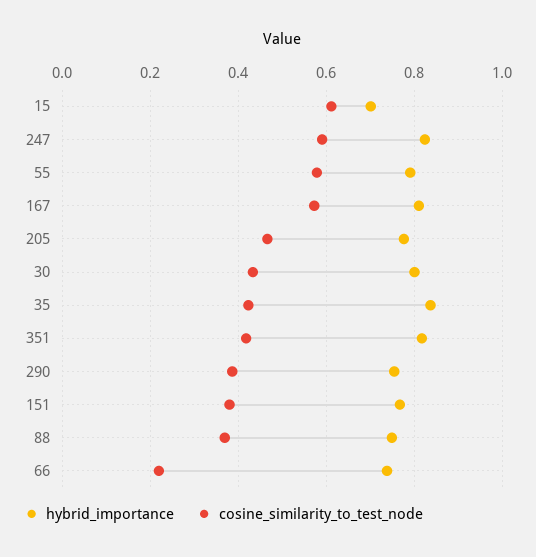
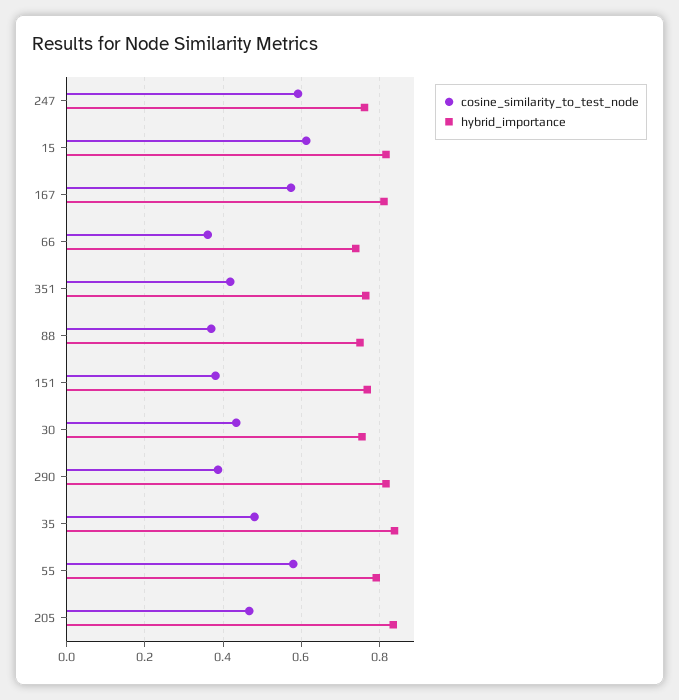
  {
    "hybrid_importance": {
-     "15": 0.7,
+     "15": 0.82,
-     "247": 0.82,
+     "247": 0.76,
      "55": 0.8,
      "167": 0.82,
-     "205": 0.78,
+     "205": 0.84,
-     "30": 0.8,
+     "30": 0.76,
      "35": 0.84,
-     "351": 0.82,
+     "351": 0.76,
-     "290": 0.76,
+     "290": 0.82,
      "151": 0.76,
      "88": 0.74,
      "66": 0.74
    },
    "cosine_similarity_to_test_node": {
      "15": 0.62,
      "247": 0.6,
      "55": 0.58,
      "167": 0.58,
      "205": 0.46,
      "30": 0.44,
-     "35": 0.42,
+     "35": 0.48,
      "351": 0.42,
      "290": 0.38,
      "151": 0.38,
      "88": 0.36,
-     "66": 0.22
+     "66": 0.36
    }
  }

